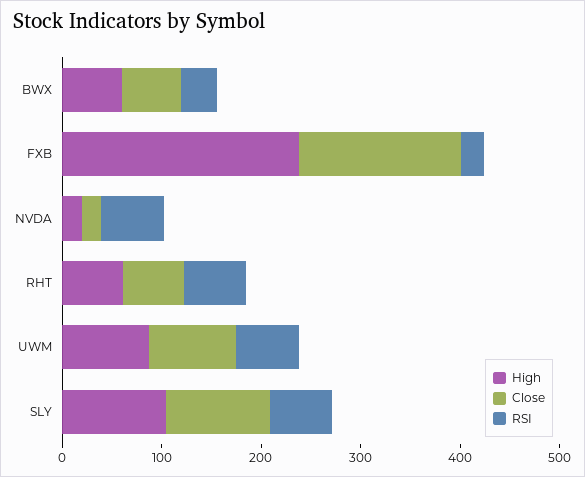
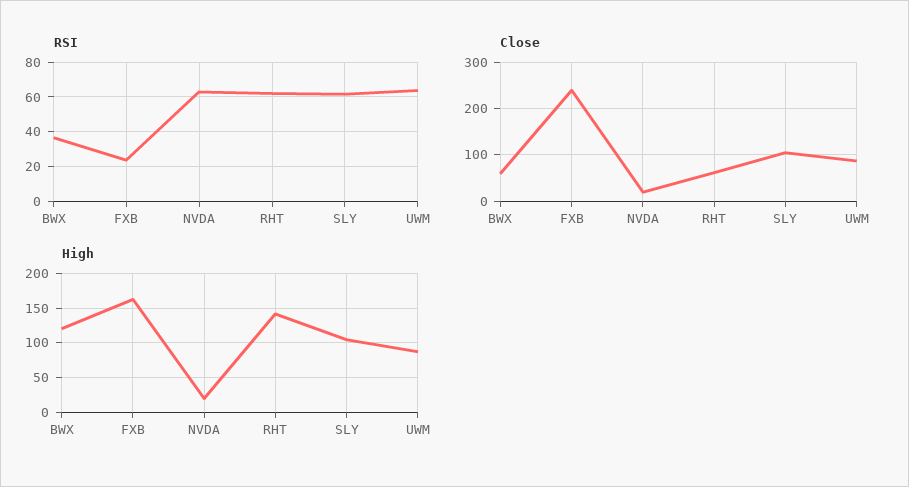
  {
    "High": {
-     "BWX": 60,
+     "BWX": 120,
-     "FXB": 240,
+     "FXB": 160,
      "NVDA": 20,
-     "RHT": 60,
+     "RHT": 140,
      "UWM": 90,
      "SLY": 100
    },
    "Close": {
      "BWX": 60,
-     "FXB": 160,
+     "FXB": 240,
      "NVDA": 20,
      "RHT": 60,
      "UWM": 80,
      "SLY": 100
    },
    "RSI": {
      "BWX": 35,
      "FXB": 25,
      "NVDA": 65,
      "RHT": 60,
      "UWM": 65,
      "SLY": 60
    }
  }

